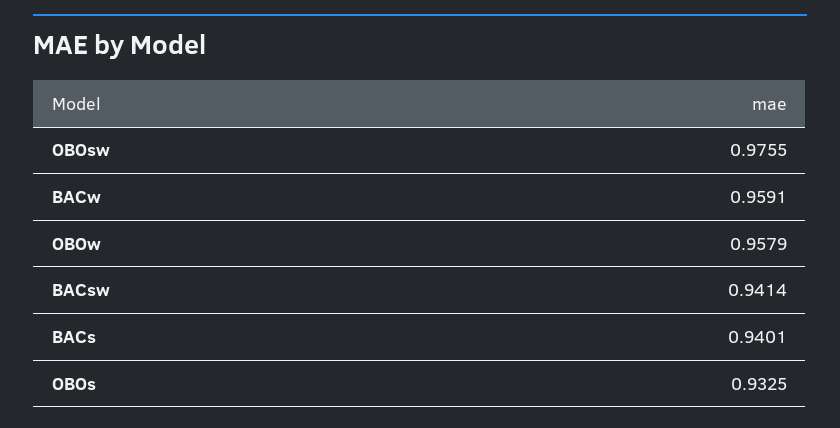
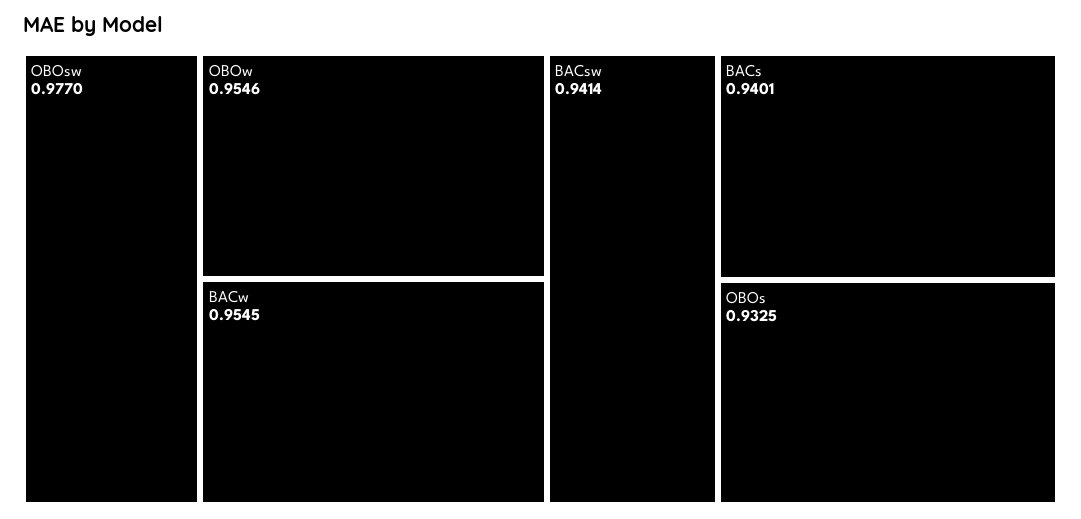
  {
-   "OBOsw": 0.9755,
+   "OBOsw": 0.977,
-   "BACw": 0.9591,
+   "BACw": 0.9545,
-   "OBOw": 0.9579,
+   "OBOw": 0.9546,
    "BACsw": 0.9414,
    "BACs": 0.9401,
    "OBOs": 0.9325
  }

